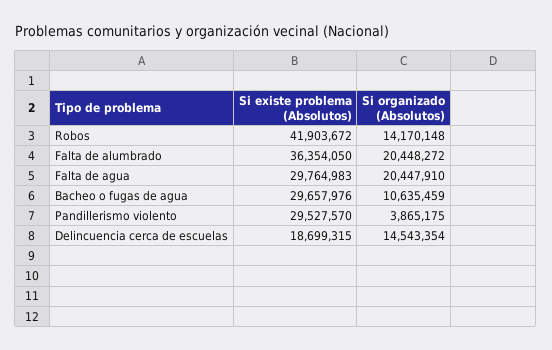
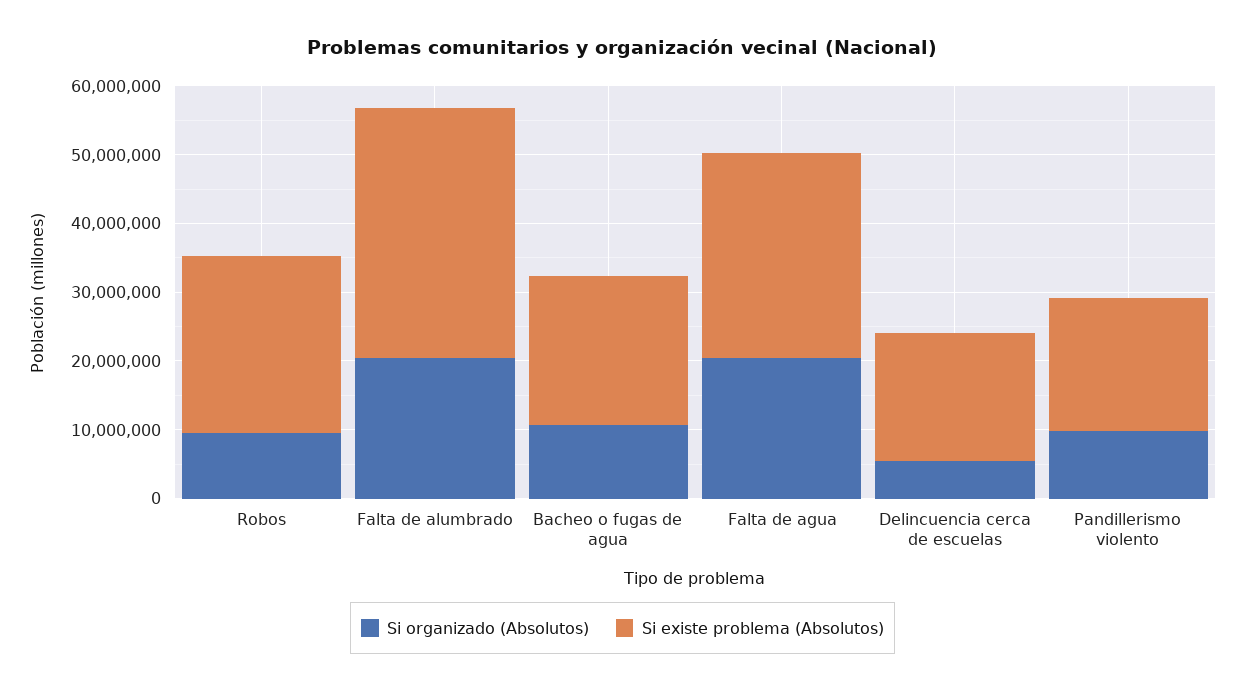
  {
    "Si existe problema (Absolutos)": {
-     "Robos": 41903672,
+     "Robos": 26000000,
      "Falta de alumbrado": 36354050,
      "Falta de agua": 29764983,
-     "Bacheo o fugas de agua": 29657976,
+     "Bacheo o fugas de agua": 22000000,
-     "Pandillerismo violento": 29527570,
+     "Pandillerismo violento": 20000000,
      "Delincuencia cerca de escuelas": 18699315
    },
    "Si organizado (Absolutos)": {
-     "Robos": 14170148,
+     "Robos": 10000000,
      "Falta de alumbrado": 20448272,
      "Falta de agua": 20447910,
      "Bacheo o fugas de agua": 10635459,
-     "Pandillerismo violento": 3865175,
+     "Pandillerismo violento": 10000000,
-     "Delincuencia cerca de escuelas": 14543354
+     "Delincuencia cerca de escuelas": 6000000
    }
  }

